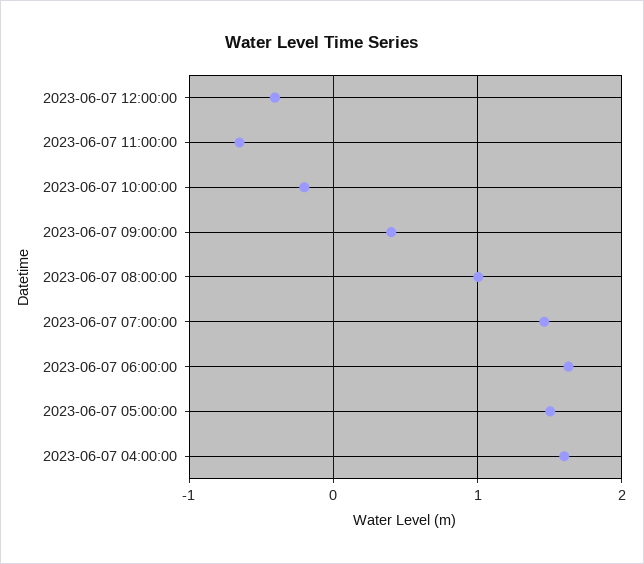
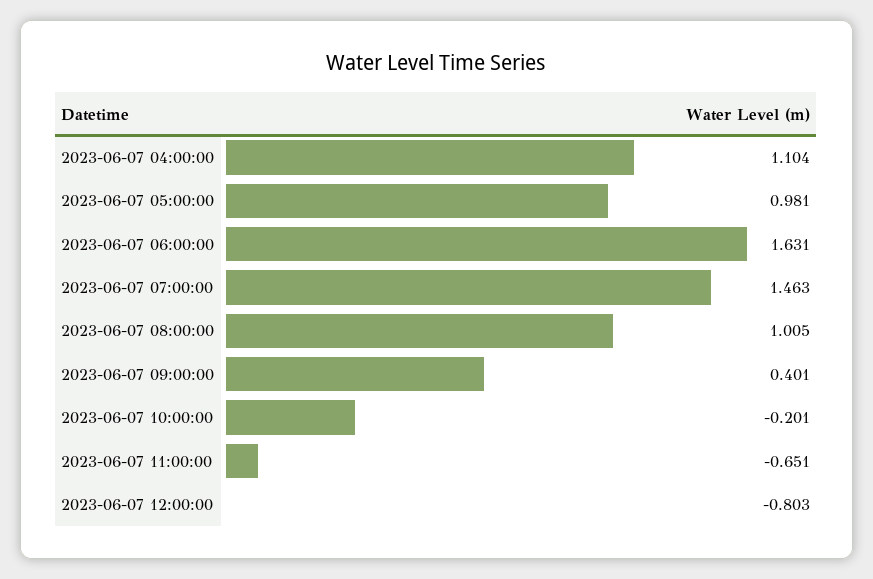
  {
-   "2023-06-07 12:00:00": -0.4,
+   "2023-06-07 12:00:00": -0.803,
    "2023-06-07 11:00:00": -0.651,
    "2023-06-07 10:00:00": -0.201,
    "2023-06-07 09:00:00": 0.401,
    "2023-06-07 08:00:00": 1.005,
    "2023-06-07 07:00:00": 1.463,
    "2023-06-07 06:00:00": 1.631,
-   "2023-06-07 05:00:00": 1.5,
+   "2023-06-07 05:00:00": 0.981,
-   "2023-06-07 04:00:00": 1.6
+   "2023-06-07 04:00:00": 1.104
  }

